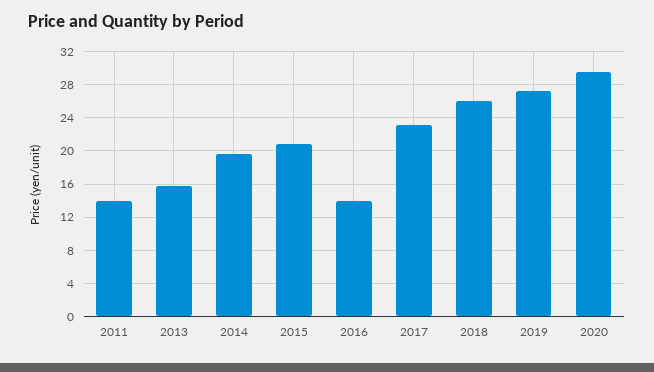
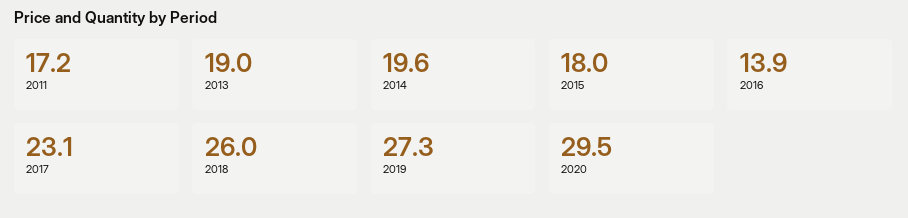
  {
-   "2011": 14,
+   "2011": 17.2,
-   "2013": 16,
+   "2013": 19,
    "2014": 19.6,
-   "2015": 21,
+   "2015": 18,
    "2016": 13.9,
    "2017": 23.1,
    "2018": 26,
    "2019": 27.3,
    "2020": 29.5
  }

